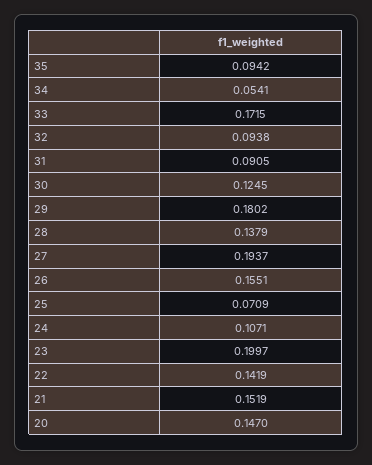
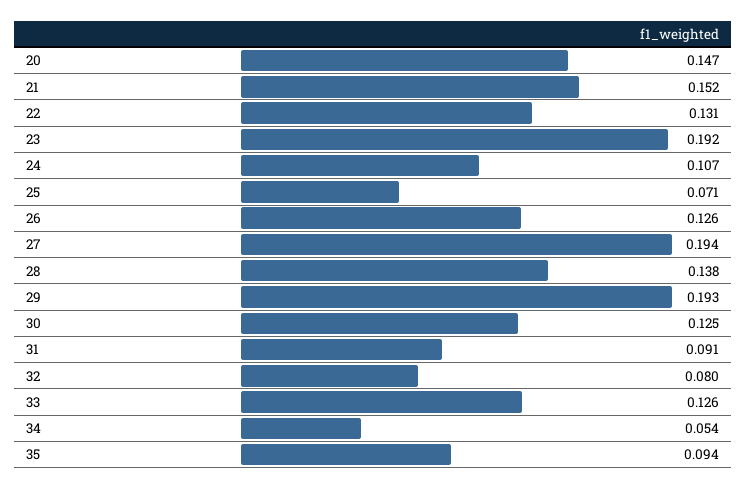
  {
    "35": 0.0942,
    "34": 0.0541,
-   "33": 0.1715,
+   "33": 0.126,
-   "32": 0.0938,
+   "32": 0.08,
    "31": 0.0905,
    "30": 0.1245,
-   "29": 0.1802,
+   "29": 0.193,
    "28": 0.1379,
    "27": 0.1937,
-   "26": 0.1551,
+   "26": 0.126,
    "25": 0.0709,
    "24": 0.1071,
-   "23": 0.1997,
+   "23": 0.192,
-   "22": 0.1419,
+   "22": 0.131,
    "21": 0.1519,
    "20": 0.147
  }

